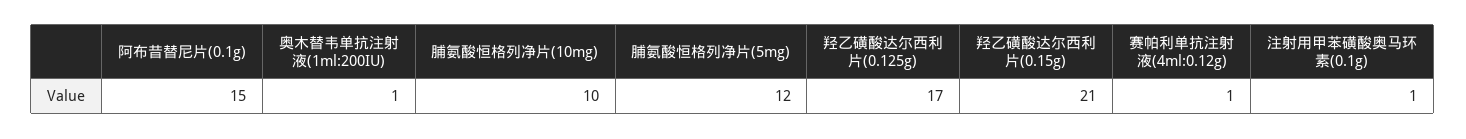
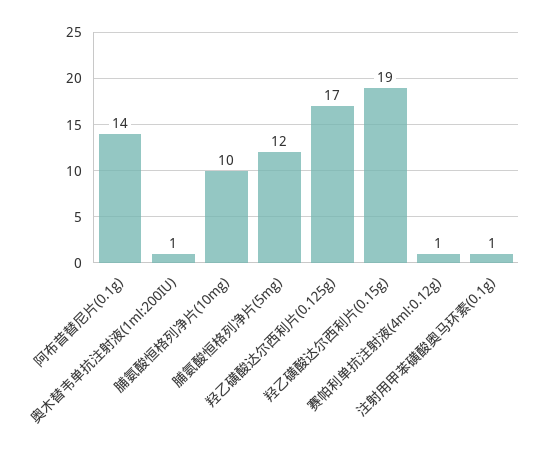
  {
-   "阿布昔替尼片(0.1g)": 15,
+   "阿布昔替尼片(0.1g)": 14,
    "奥木替韦单抗注射液(1ml:200IU)": 1,
    "脯氨酸恒格列净片(10mg)": 10,
    "脯氨酸恒格列净片(5mg)": 12,
    "羟乙磺酸达尔西利片(0.125g)": 17,
-   "羟乙磺酸达尔西利片(0.15g)": 21,
+   "羟乙磺酸达尔西利片(0.15g)": 19,
    "赛帕利单抗注射液(4ml:0.12g)": 1,
    "注射用甲苯磺酸奥马环素(0.1g)": 1
  }

